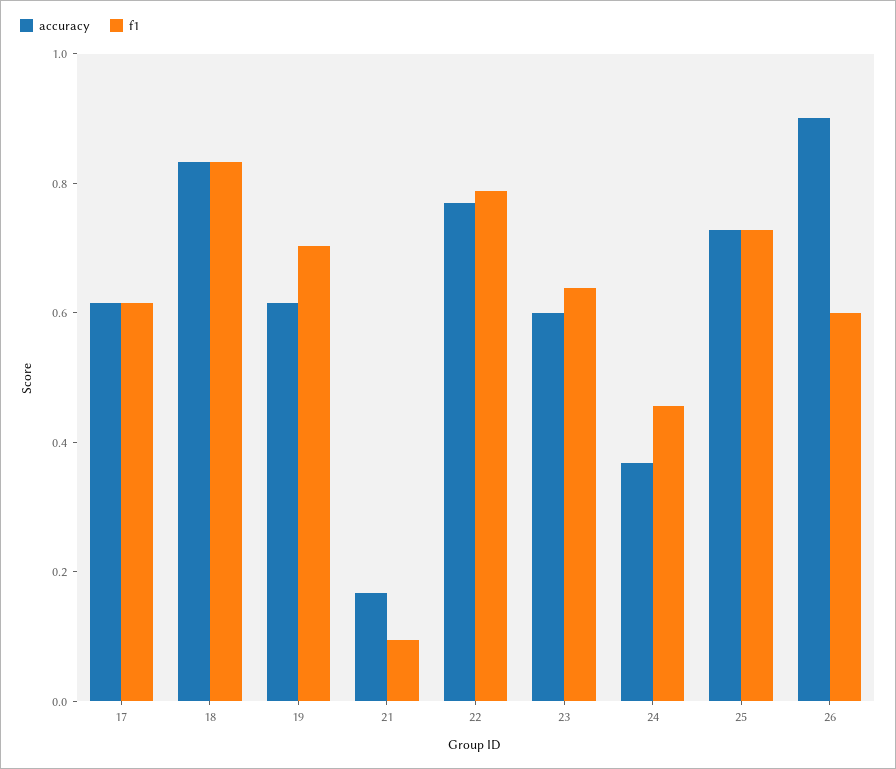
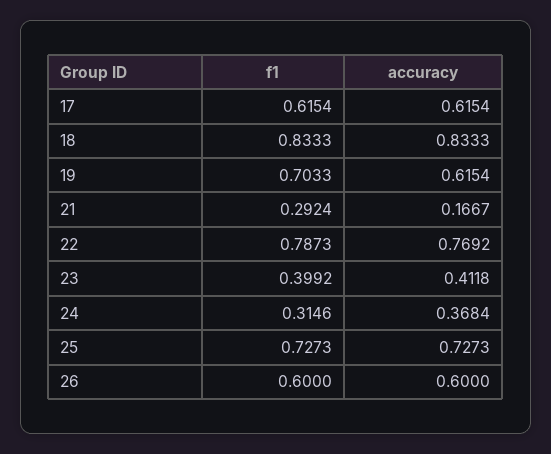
  {
    "accuracy": {
      "17": 0.6154,
      "18": 0.8333,
      "19": 0.6154,
      "21": 0.1667,
      "22": 0.7692,
-     "23": 0.6,
+     "23": 0.4118,
      "24": 0.3684,
      "25": 0.7273,
-     "26": 0.9
+     "26": 0.6
    },
    "f1": {
      "17": 0.6154,
      "18": 0.8333,
      "19": 0.7033,
-     "21": 0.1,
+     "21": 0.2924,
      "22": 0.7873,
-     "23": 0.65,
+     "23": 0.3992,
-     "24": 0.45,
+     "24": 0.3146,
      "25": 0.7273,
      "26": 0.6
    }
  }

